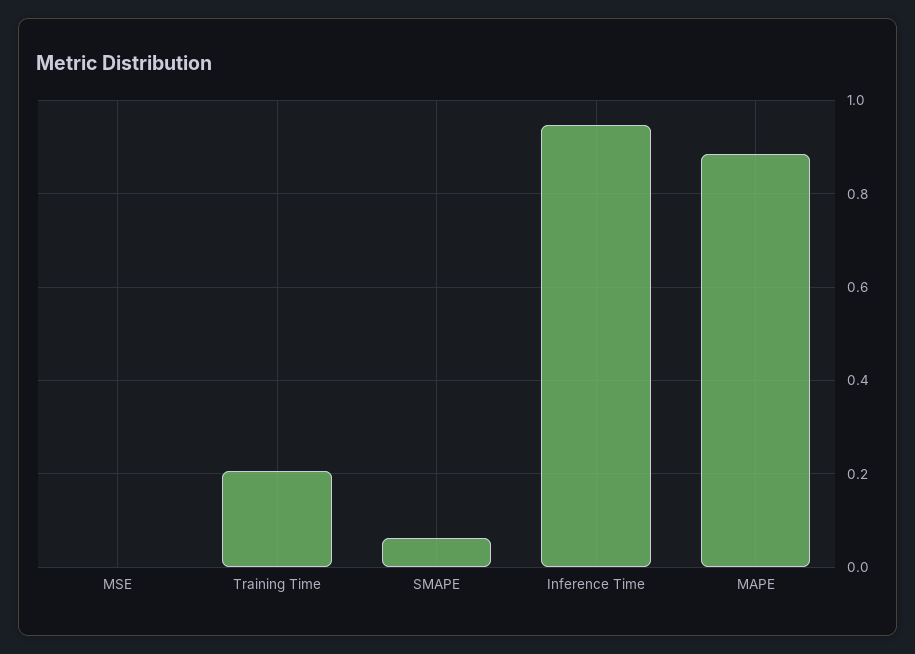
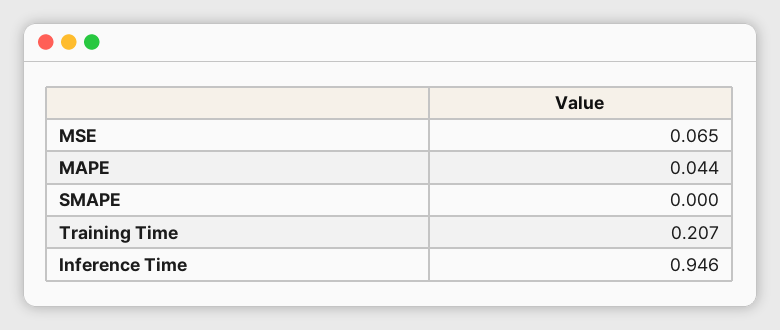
  {
-   "MSE": 0,
+   "MSE": 0.065,
    "Training Time": 0.207,
-   "SMAPE": 0.06,
+   "SMAPE": 0,
    "Inference Time": 0.946,
-   "MAPE": 0.88
+   "MAPE": 0.044
  }

